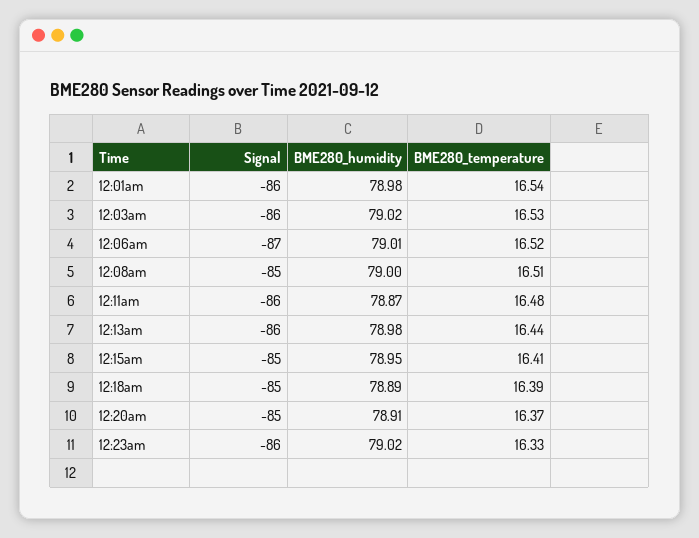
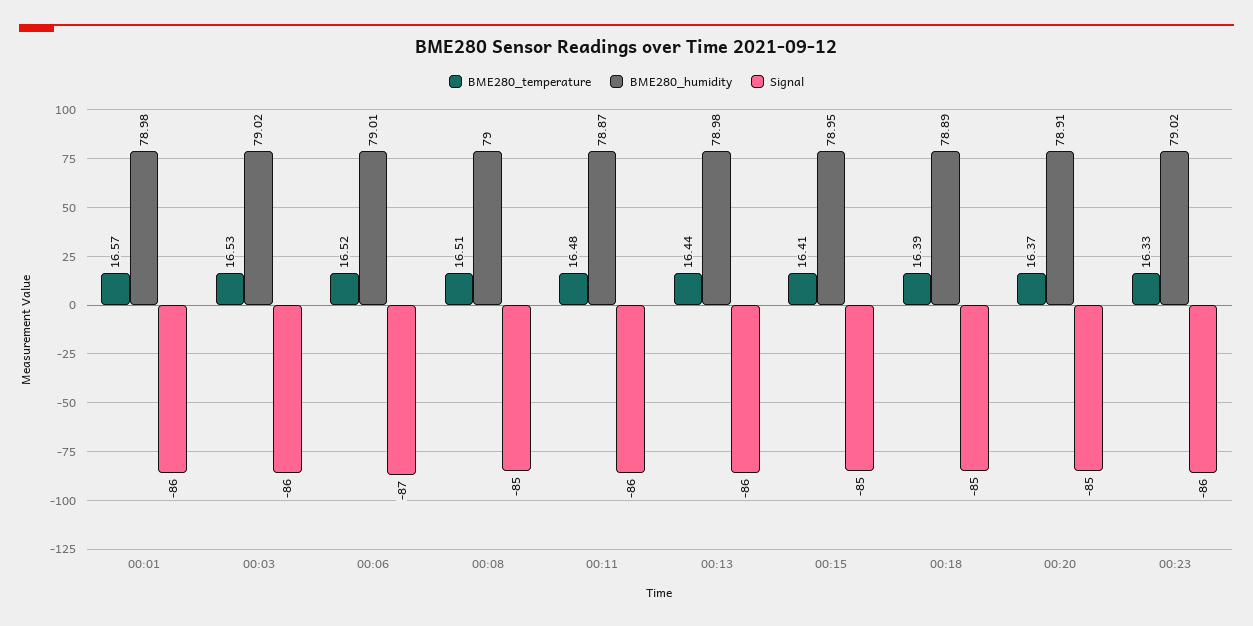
  {
    "Signal": {
      "12:01am": -86,
      "12:03am": -86,
      "12:06am": -87,
      "12:08am": -85,
      "12:11am": -86,
      "12:13am": -86,
      "12:15am": -85,
      "12:18am": -85,
      "12:20am": -85,
      "12:23am": -86
    },
    "BME280_humidity": {
      "12:01am": 78.98,
      "12:03am": 79.02,
      "12:06am": 79.01,
      "12:08am": 79,
      "12:11am": 78.87,
      "12:13am": 78.98,
      "12:15am": 78.95,
      "12:18am": 78.89,
      "12:20am": 78.91,
      "12:23am": 79.02
    },
    "BME280_temperature": {
-     "12:01am": 16.54,
+     "12:01am": 16.57,
      "12:03am": 16.53,
      "12:06am": 16.52,
      "12:08am": 16.51,
      "12:11am": 16.48,
      "12:13am": 16.44,
      "12:15am": 16.41,
      "12:18am": 16.39,
      "12:20am": 16.37,
      "12:23am": 16.33
    }
  }

